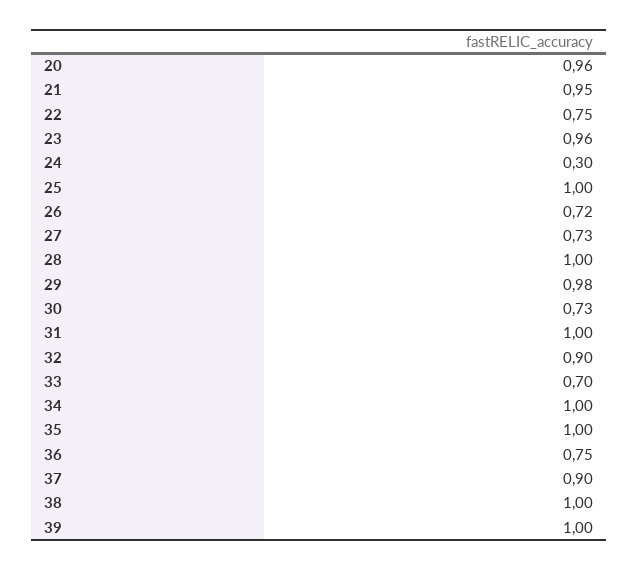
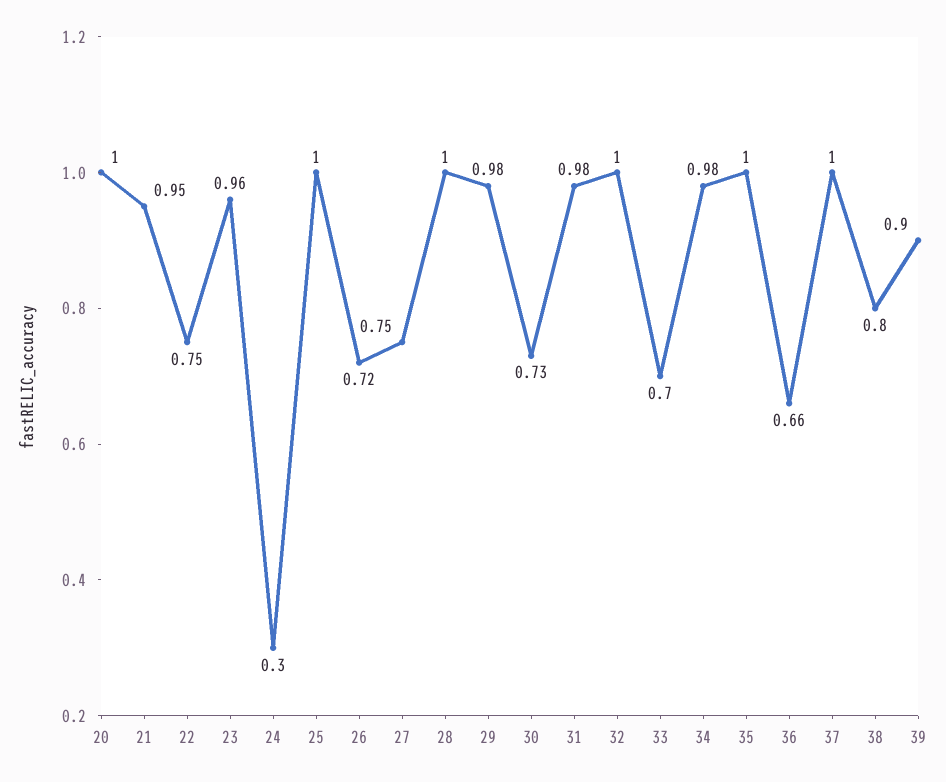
  {
-   "20": 0.96,
+   "20": 1,
    "21": 0.95,
    "22": 0.75,
    "23": 0.96,
    "24": 0.3,
    "25": 1,
    "26": 0.72,
-   "27": 0.73,
+   "27": 0.75,
    "28": 1,
    "29": 0.98,
    "30": 0.73,
-   "31": 1,
+   "31": 0.98,
-   "32": 0.9,
+   "32": 1,
    "33": 0.7,
-   "34": 1,
+   "34": 0.98,
    "35": 1,
-   "36": 0.75,
+   "36": 0.66,
-   "37": 0.9,
+   "37": 1,
-   "38": 1,
+   "38": 0.8,
-   "39": 1
+   "39": 0.9
  }

